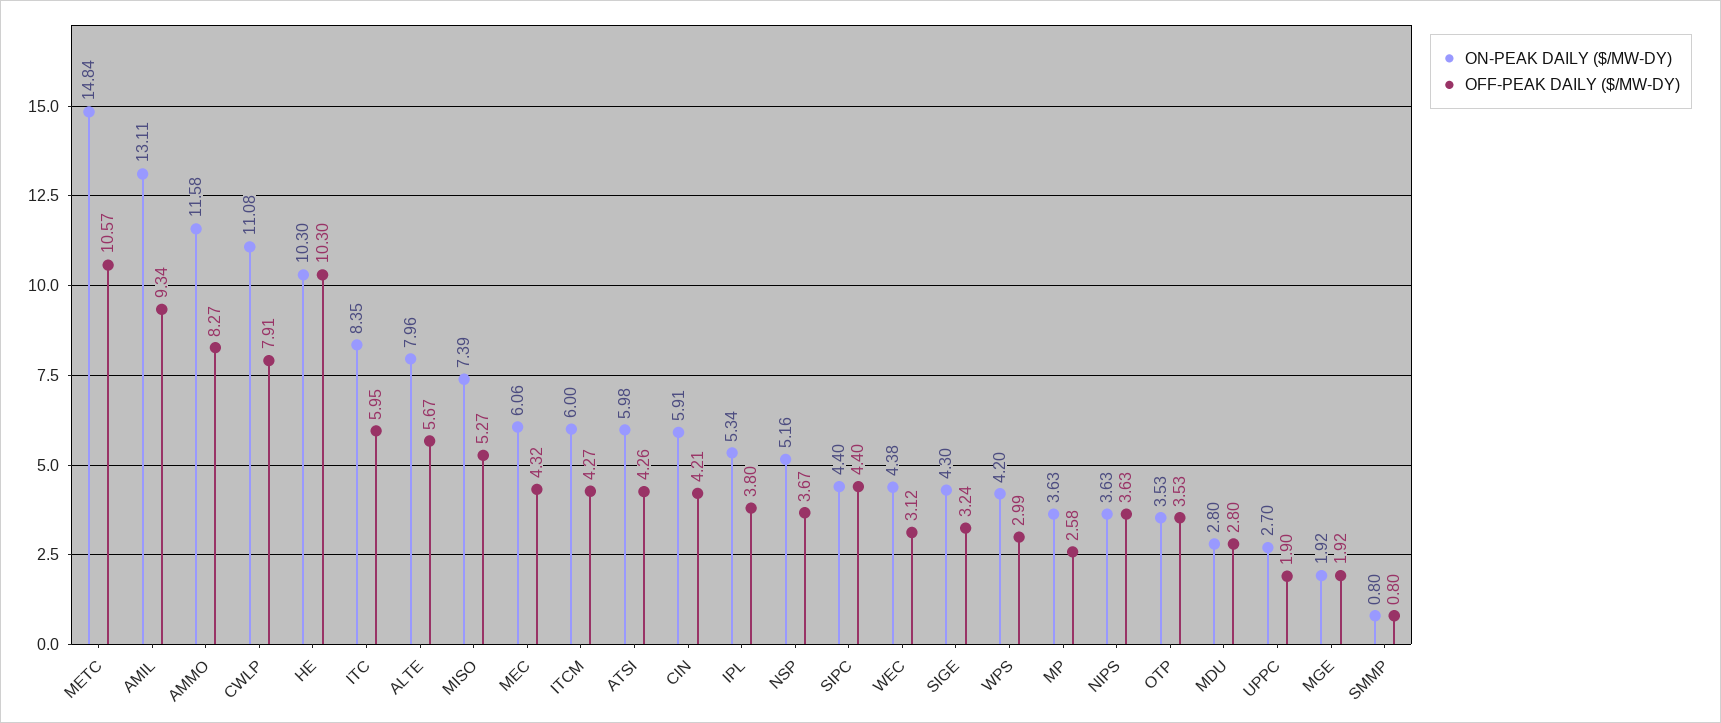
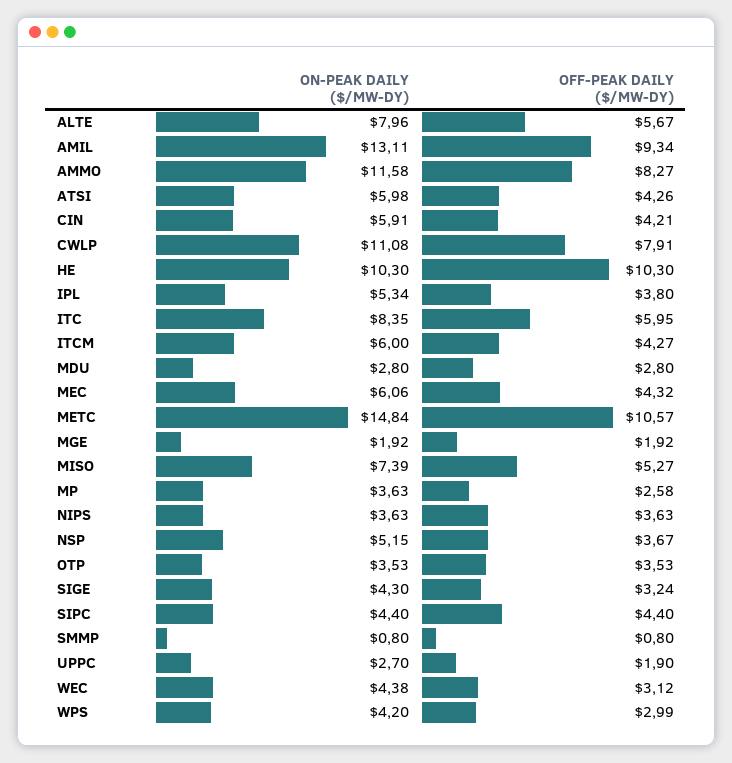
  {
    "ON-PEAK DAILY ($/MW-DY)": {
      "METC": 14.84,
      "AMIL": 13.11,
      "AMMO": 11.58,
      "CWLP": 11.08,
      "HE": 10.3,
      "ITC": 8.35,
      "ALTE": 7.96,
      "MISO": 7.39,
      "MEC": 6.06,
      "ITCM": 6,
      "ATSI": 5.98,
      "CIN": 5.91,
      "IPL": 5.34,
-     "NSP": 5.16,
+     "NSP": 5.15,
      "SIPC": 4.4,
      "WEC": 4.38,
      "SIGE": 4.3,
      "WPS": 4.2,
      "MP": 3.63,
      "NIPS": 3.63,
      "OTP": 3.53,
      "MDU": 2.8,
      "UPPC": 2.7,
      "MGE": 1.92,
      "SMMP": 0.8
    },
    "OFF-PEAK DAILY ($/MW-DY)": {
      "METC": 10.57,
      "AMIL": 9.34,
      "AMMO": 8.27,
      "CWLP": 7.91,
      "HE": 10.3,
      "ITC": 5.95,
      "ALTE": 5.67,
      "MISO": 5.27,
      "MEC": 4.32,
      "ITCM": 4.27,
      "ATSI": 4.26,
      "CIN": 4.21,
      "IPL": 3.8,
      "NSP": 3.67,
      "SIPC": 4.4,
      "WEC": 3.12,
      "SIGE": 3.24,
      "WPS": 2.99,
      "MP": 2.58,
      "NIPS": 3.63,
      "OTP": 3.53,
      "MDU": 2.8,
      "UPPC": 1.9,
      "MGE": 1.92,
      "SMMP": 0.8
    }
  }

